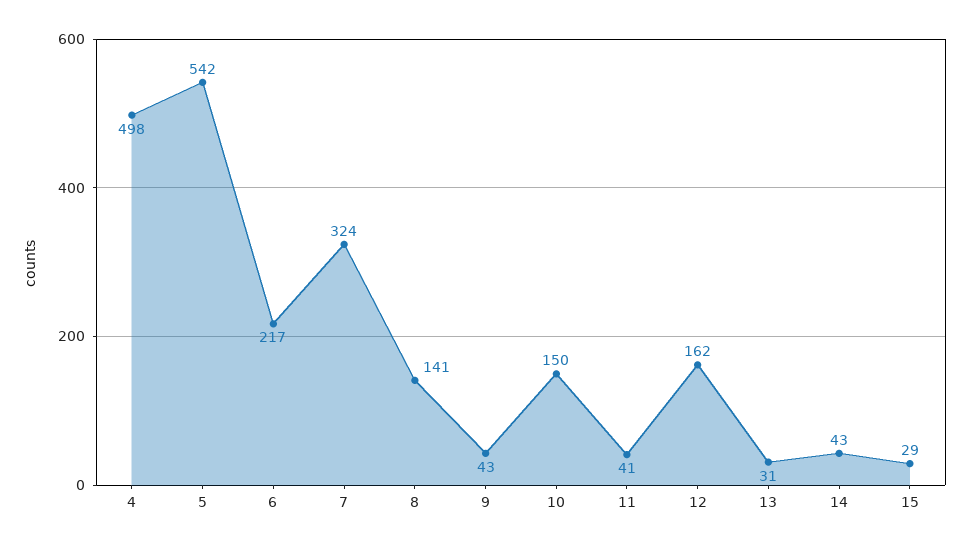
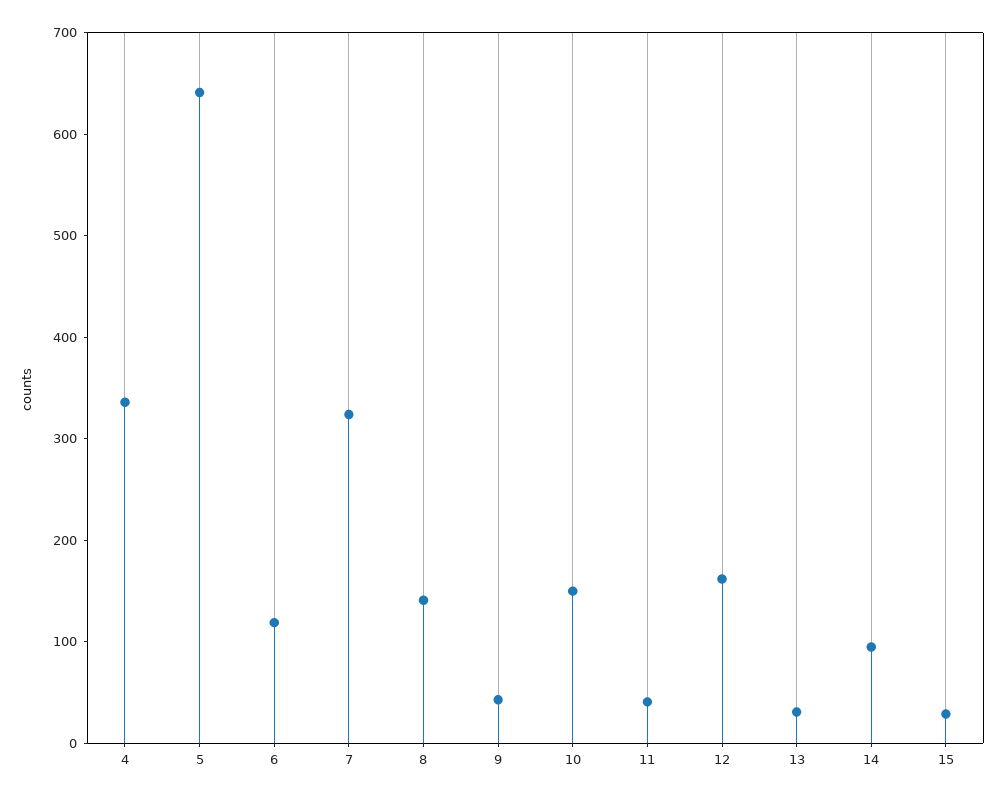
  {
-   "4": 498,
+   "4": 340,
-   "5": 542,
+   "5": 640,
-   "6": 217,
+   "6": 120,
    "7": 324,
    "8": 141,
    "9": 43,
    "10": 150,
    "11": 41,
    "12": 162,
    "13": 31,
-   "14": 43,
+   "14": 100,
    "15": 29
  }

